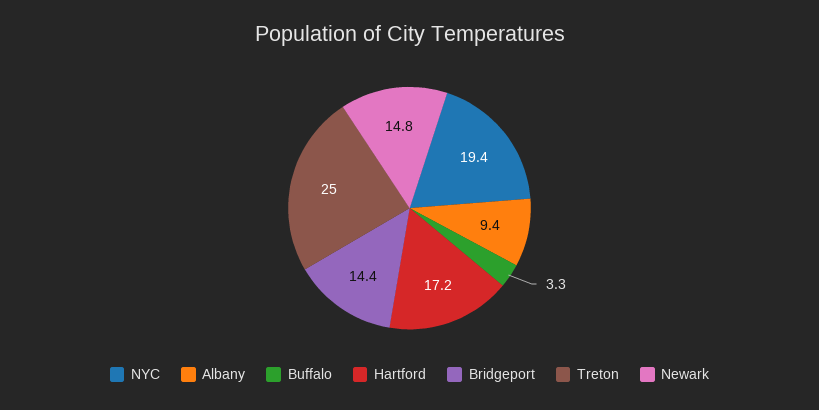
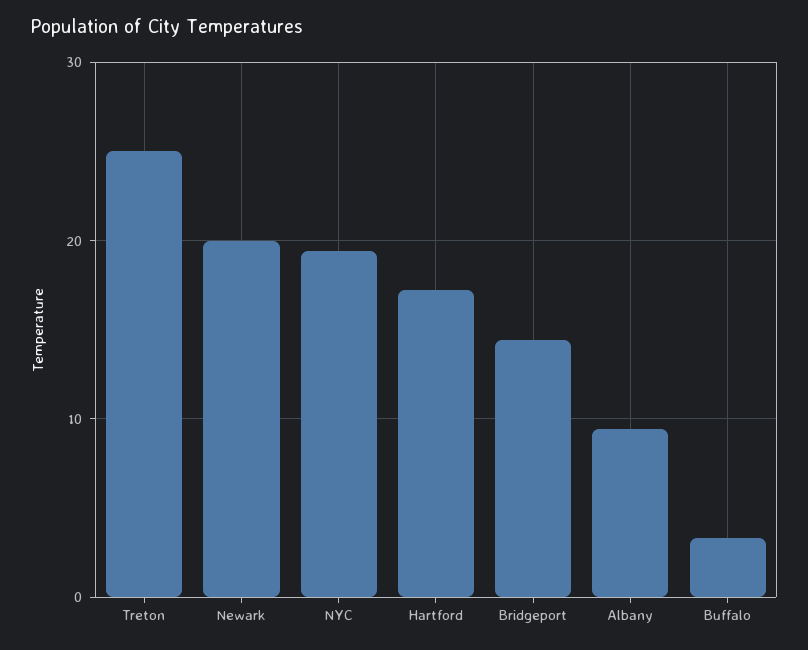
  {
    "NYC": 19.4,
    "Albany": 9.4,
    "Buffalo": 3.3,
    "Hartford": 17.2,
    "Bridgeport": 14.4,
    "Treton": 25,
-   "Newark": 14.8
+   "Newark": 20
  }

